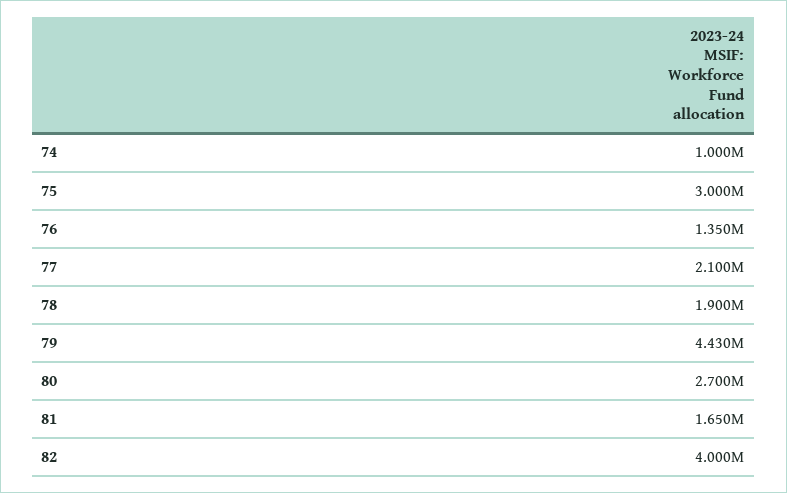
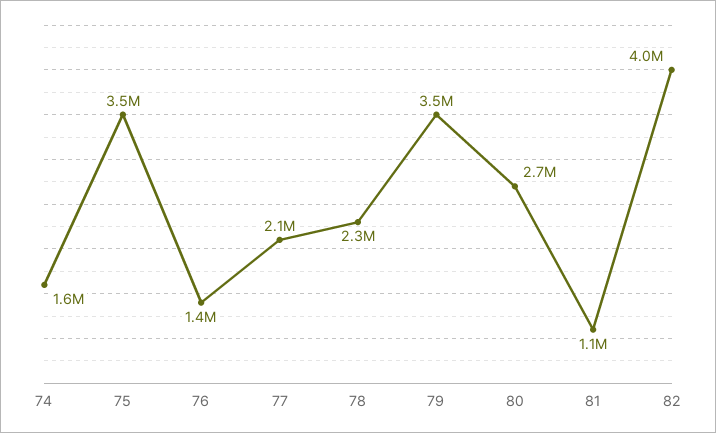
  {
-   "74": 1000000,
+   "74": 1600000,
-   "75": 3000000,
+   "75": 3500000,
    "76": 1350000,
    "77": 2100000,
-   "78": 1900000,
+   "78": 2300000,
-   "79": 4430000,
+   "79": 3500000,
    "80": 2700000,
-   "81": 1650000,
+   "81": 1100000,
    "82": 4000000
  }

